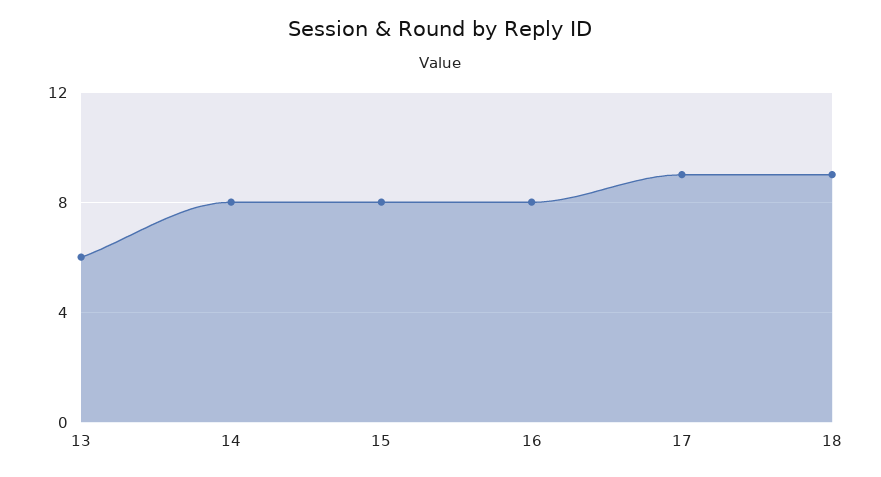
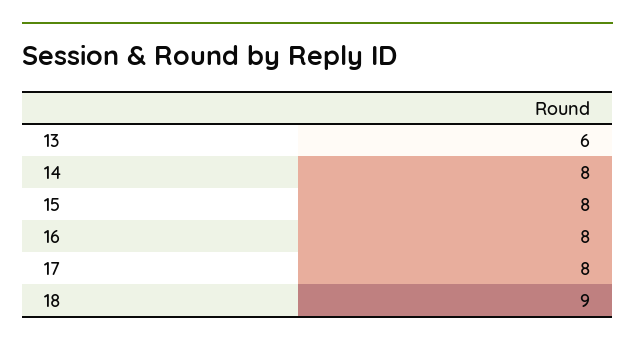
  {
    "13": 6,
    "14": 8,
    "15": 8,
    "16": 8,
-   "17": 9,
+   "17": 8,
    "18": 9
  }

